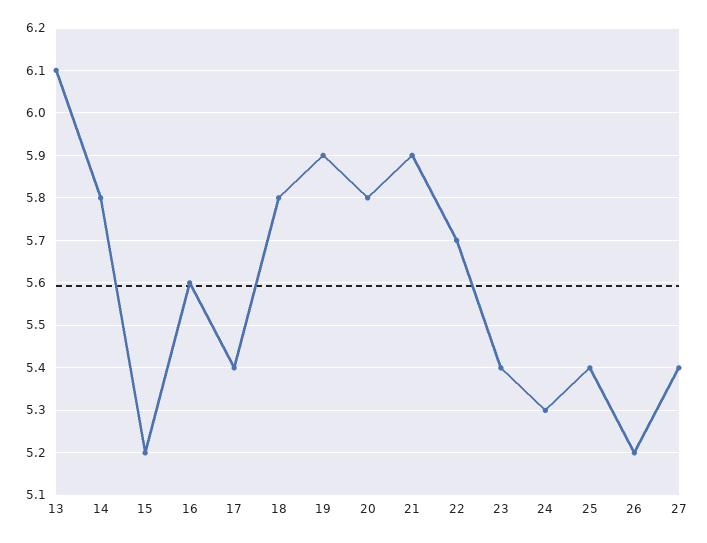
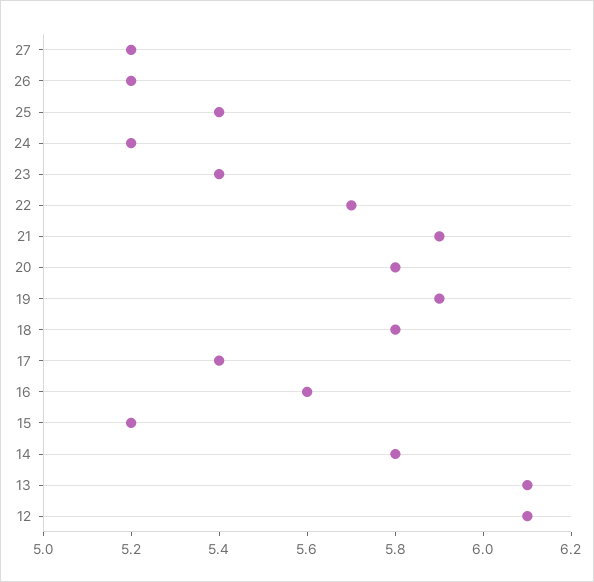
  {
    "13": 6.1,
    "14": 5.8,
    "15": 5.2,
    "16": 5.6,
    "17": 5.4,
    "18": 5.8,
    "19": 5.9,
    "20": 5.8,
    "21": 5.9,
    "22": 5.7,
    "23": 5.4,
-   "24": 5.3,
+   "24": 5.2,
    "25": 5.4,
    "26": 5.2,
-   "27": 5.4
+   "27": 5.2,
+   "12": 6.1
  }

